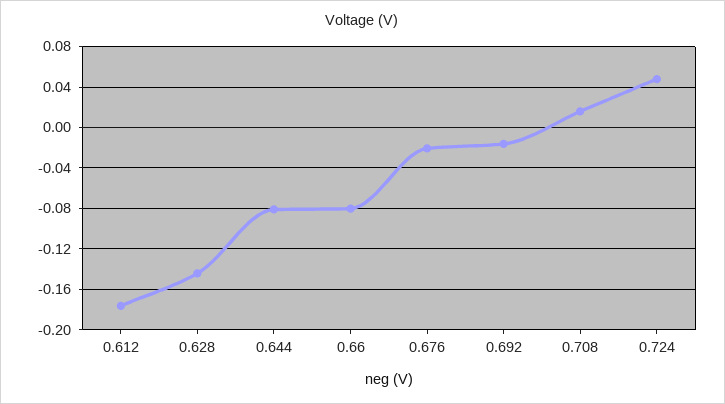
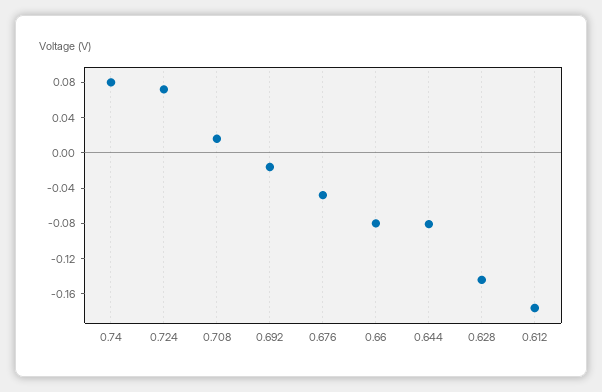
  {
    "0.612": -0.18,
    "0.628": -0.14,
    "0.644": -0.08,
    "0.66": -0.08,
-   "0.676": -0.02,
+   "0.676": -0.05,
    "0.692": -0.02,
    "0.708": 0.02,
-   "0.724": 0.05
+   "0.724": 0.07,
+   "0.74": 0.08
  }

